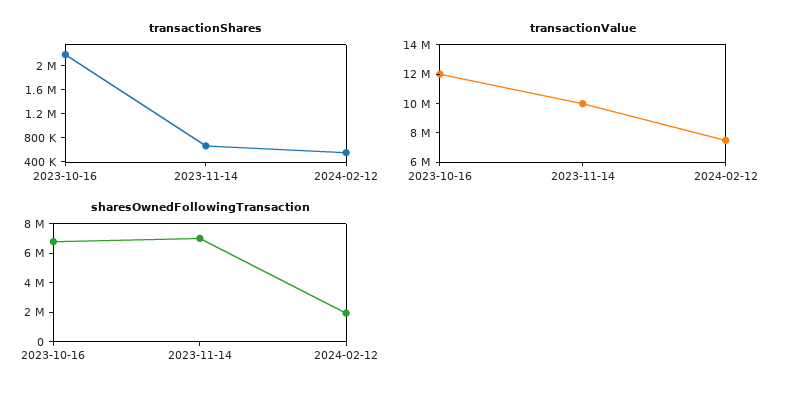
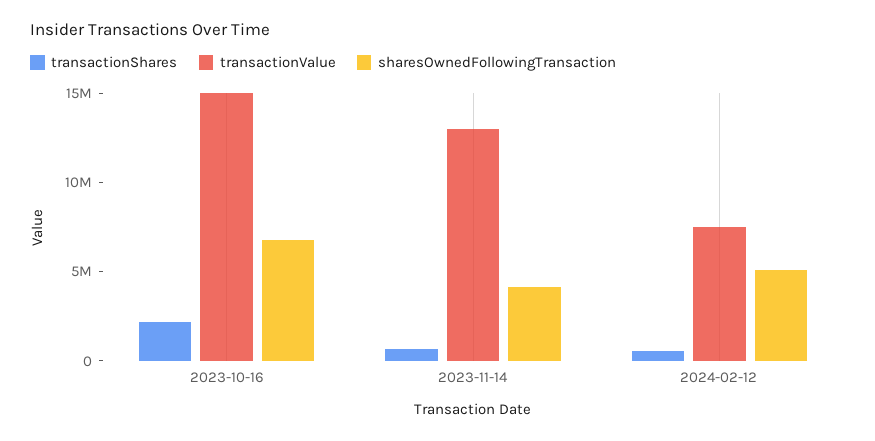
  {
    "transactionShares": {
      "2023-10-16": 2200000,
      "2023-11-14": 600000,
      "2024-02-12": 600000
    },
    "transactionValue": {
-     "2023-10-16": 12000000,
+     "2023-10-16": 15000000,
-     "2023-11-14": 10000000,
+     "2023-11-14": 13000000,
      "2024-02-12": 7000000
    },
    "sharesOwnedFollowingTransaction": {
      "2023-10-16": 7000000,
-     "2023-11-14": 7000000,
+     "2023-11-14": 4000000,
-     "2024-02-12": 2000000
+     "2024-02-12": 5000000
    }
  }

